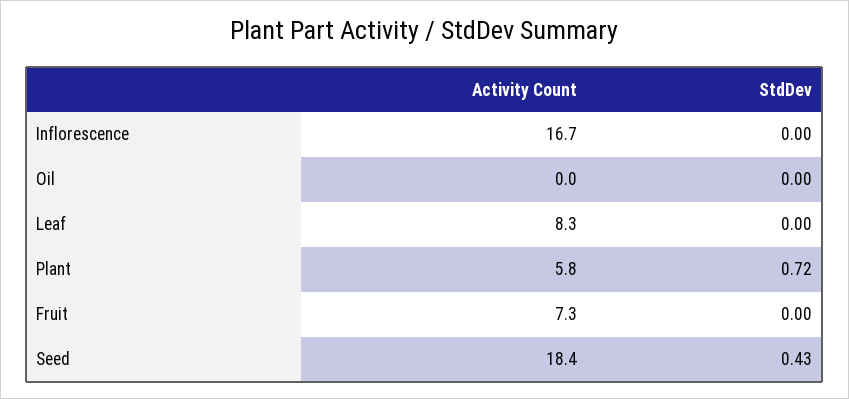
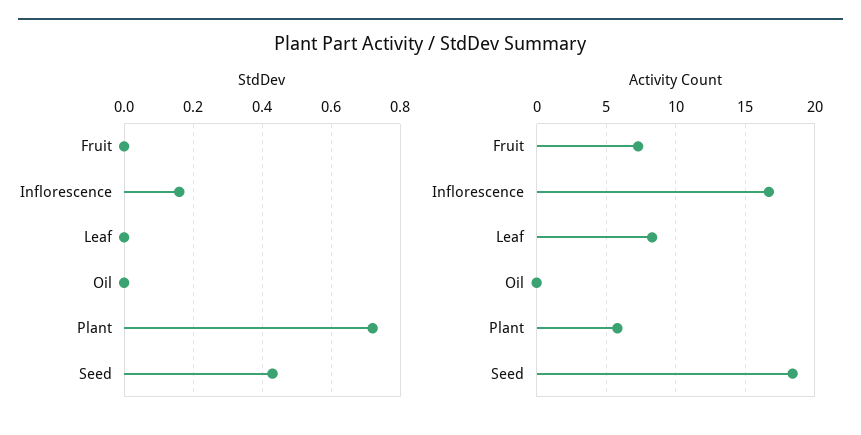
  {
    "Activity Count": {
      "Inflorescence": 16.7,
      "Oil": 0,
      "Leaf": 8.3,
      "Plant": 5.8,
      "Fruit": 7.3,
      "Seed": 18.4
    },
    "StdDev": {
-     "Inflorescence": 0,
+     "Inflorescence": 0.15,
      "Oil": 0,
      "Leaf": 0,
      "Plant": 0.72,
      "Fruit": 0,
      "Seed": 0.43
    }
  }

